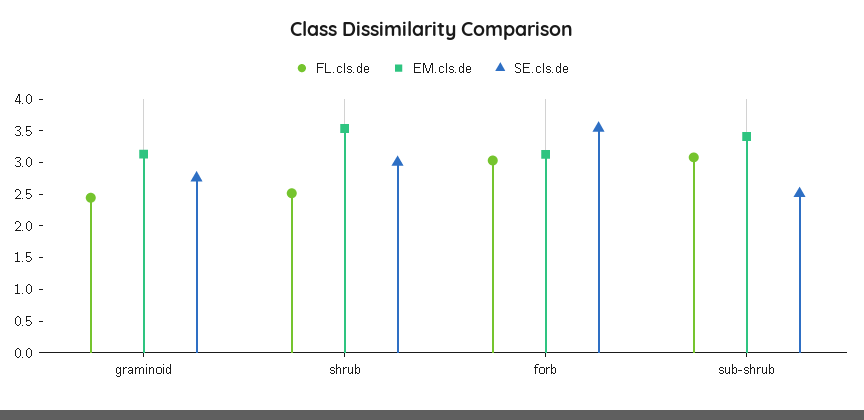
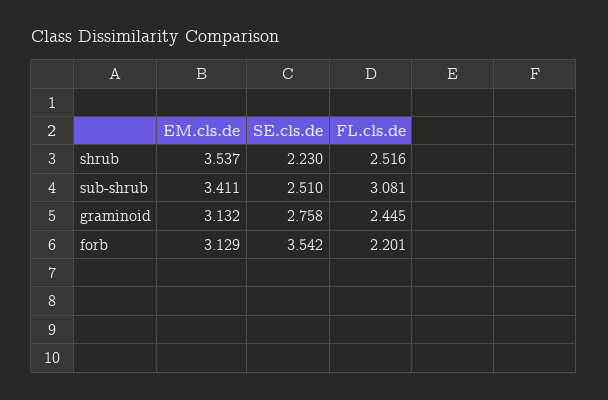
  {
    "FL.cls.de": {
      "graminoid": 2.445,
      "shrub": 2.516,
-     "forb": 3,
+     "forb": 2.201,
      "sub-shrub": 3.081
    },
    "EM.cls.de": {
      "graminoid": 3.132,
      "shrub": 3.537,
      "forb": 3.129,
      "sub-shrub": 3.411
    },
    "SE.cls.de": {
      "graminoid": 2.758,
-     "shrub": 3,
+     "shrub": 2.23,
      "forb": 3.542,
      "sub-shrub": 2.51
    }
  }

